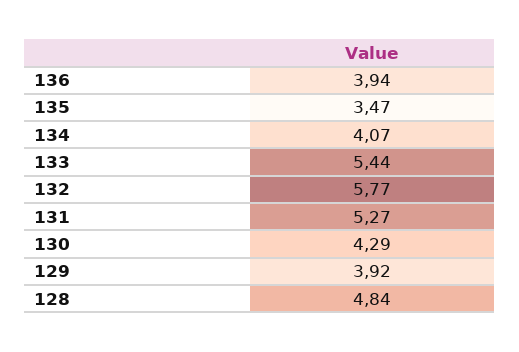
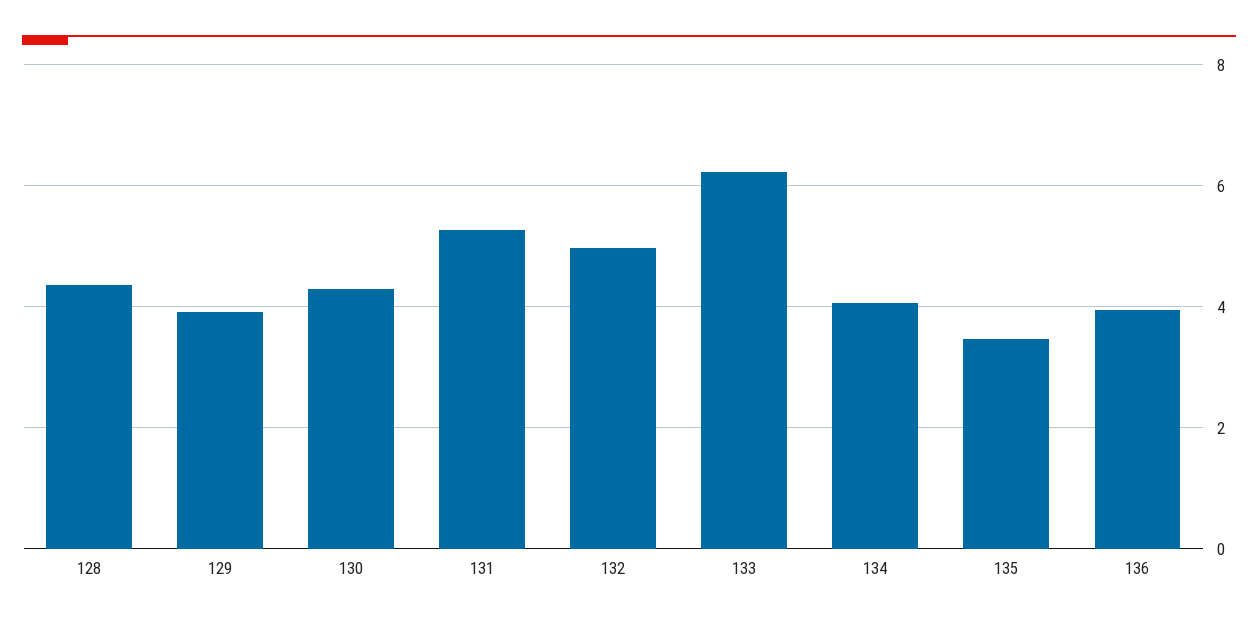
  {
    "136": 3.94,
    "135": 3.47,
    "134": 4.07,
-   "133": 5.44,
+   "133": 6.2,
-   "132": 5.77,
+   "132": 5,
    "131": 5.27,
    "130": 4.29,
    "129": 3.92,
-   "128": 4.84
+   "128": 4.4
  }

